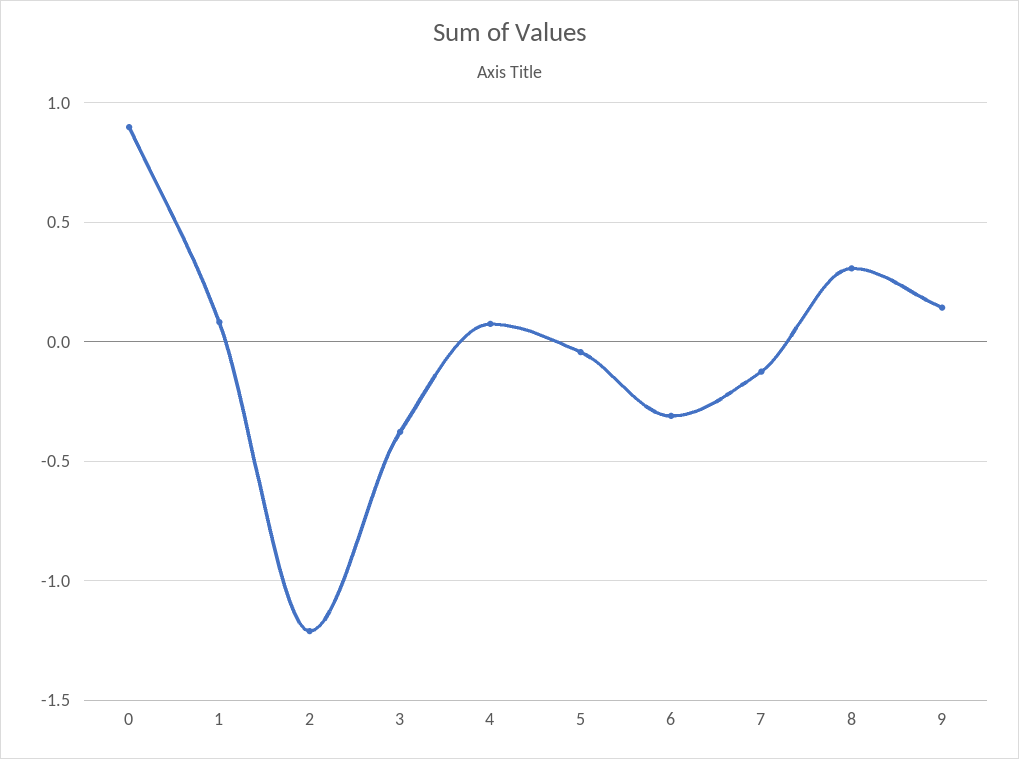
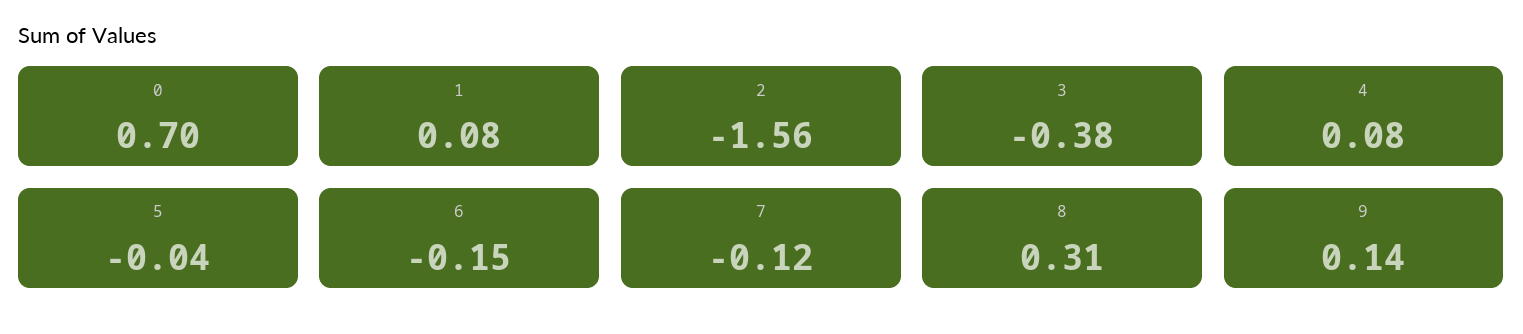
  {
-   "0": 0.9,
+   "0": 0.7,
    "1": 0.08,
-   "2": -1.2,
+   "2": -1.56,
    "3": -0.38,
    "4": 0.08,
    "5": -0.04,
-   "6": -0.3,
+   "6": -0.15,
    "7": -0.12,
    "8": 0.31,
    "9": 0.14
  }

